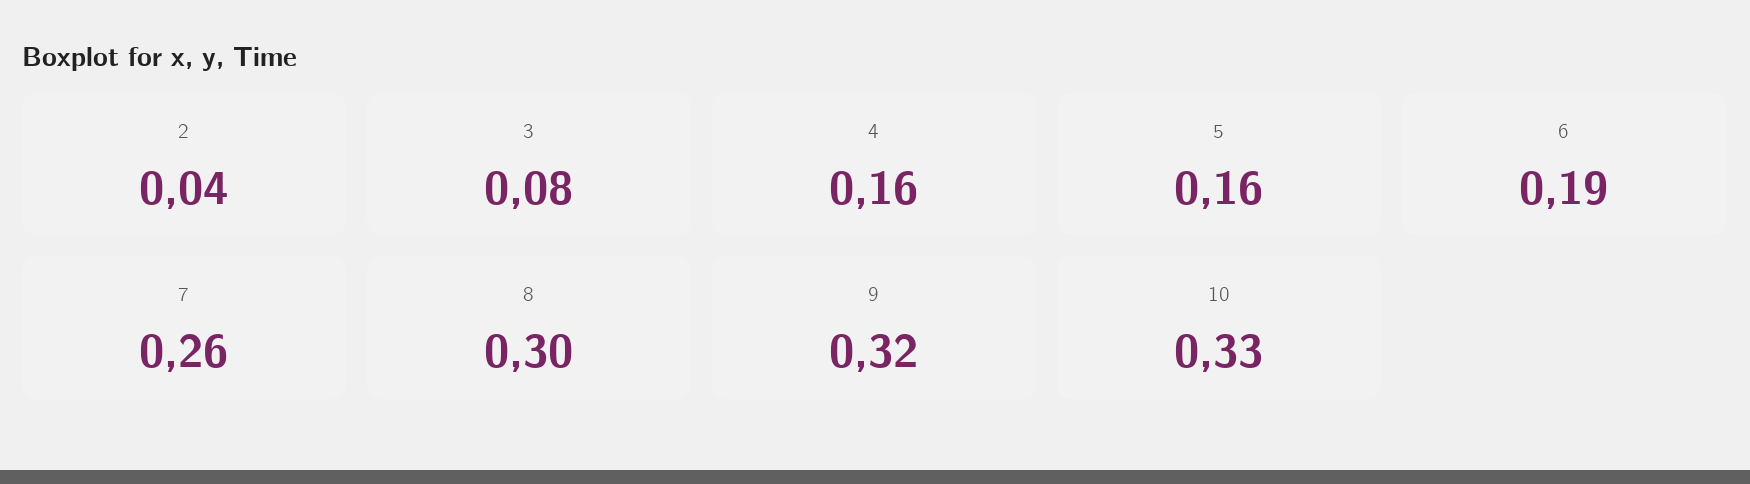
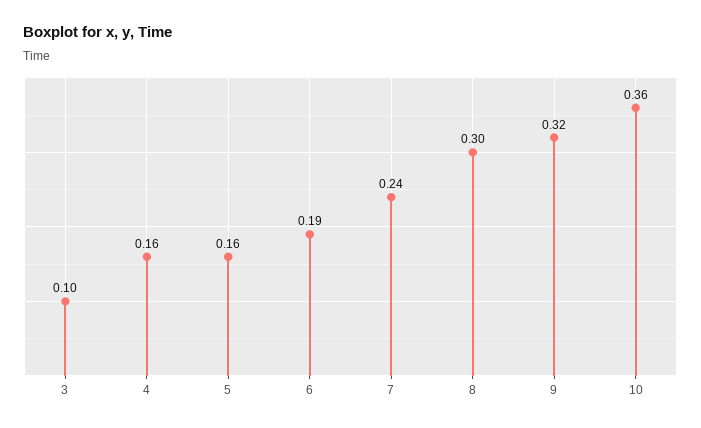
  {
-   "2": 0.04,
-   "3": 0.08,
+   "3": 0.1,
    "4": 0.16,
    "5": 0.16,
    "6": 0.19,
-   "7": 0.26,
+   "7": 0.24,
    "8": 0.3,
    "9": 0.32,
-   "10": 0.33
+   "10": 0.36
  }

